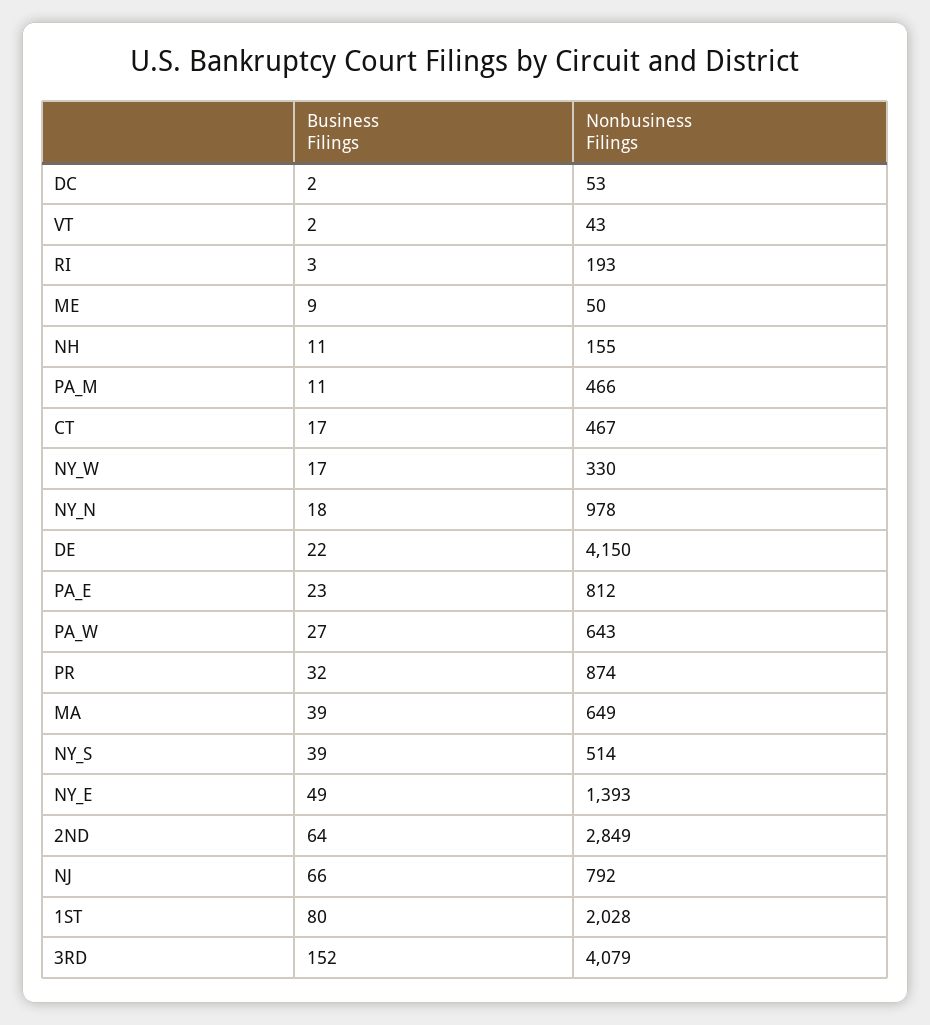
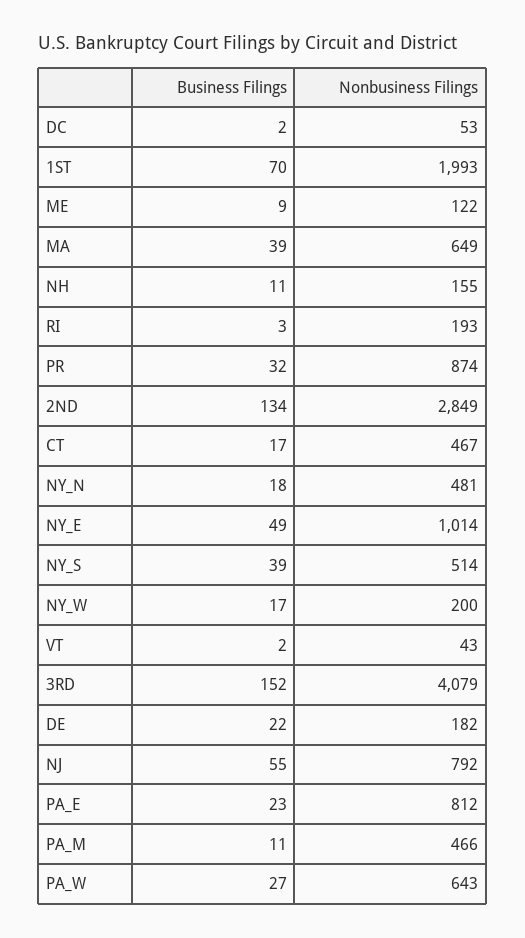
  {
    "Business Filings": {
      "DC": 2,
      "VT": 2,
      "RI": 3,
      "ME": 9,
      "NH": 11,
      "PA_M": 11,
      "CT": 17,
      "NY_W": 17,
      "NY_N": 18,
      "DE": 22,
      "PA_E": 23,
      "PA_W": 27,
      "PR": 32,
      "MA": 39,
      "NY_S": 39,
      "NY_E": 49,
-     "2ND": 64,
+     "2ND": 134,
-     "NJ": 66,
+     "NJ": 55,
-     "1ST": 80,
+     "1ST": 70,
      "3RD": 152
    },
    "Nonbusiness Filings": {
      "DC": 53,
      "VT": 43,
      "RI": 193,
-     "ME": 50,
+     "ME": 122,
      "NH": 155,
      "PA_M": 466,
      "CT": 467,
-     "NY_W": 330,
+     "NY_W": 200,
-     "NY_N": 978,
+     "NY_N": 481,
-     "DE": 4150,
+     "DE": 182,
      "PA_E": 812,
      "PA_W": 643,
      "PR": 874,
      "MA": 649,
      "NY_S": 514,
-     "NY_E": 1393,
+     "NY_E": 1014,
      "2ND": 2849,
      "NJ": 792,
-     "1ST": 2028,
+     "1ST": 1993,
      "3RD": 4079
    }
  }

